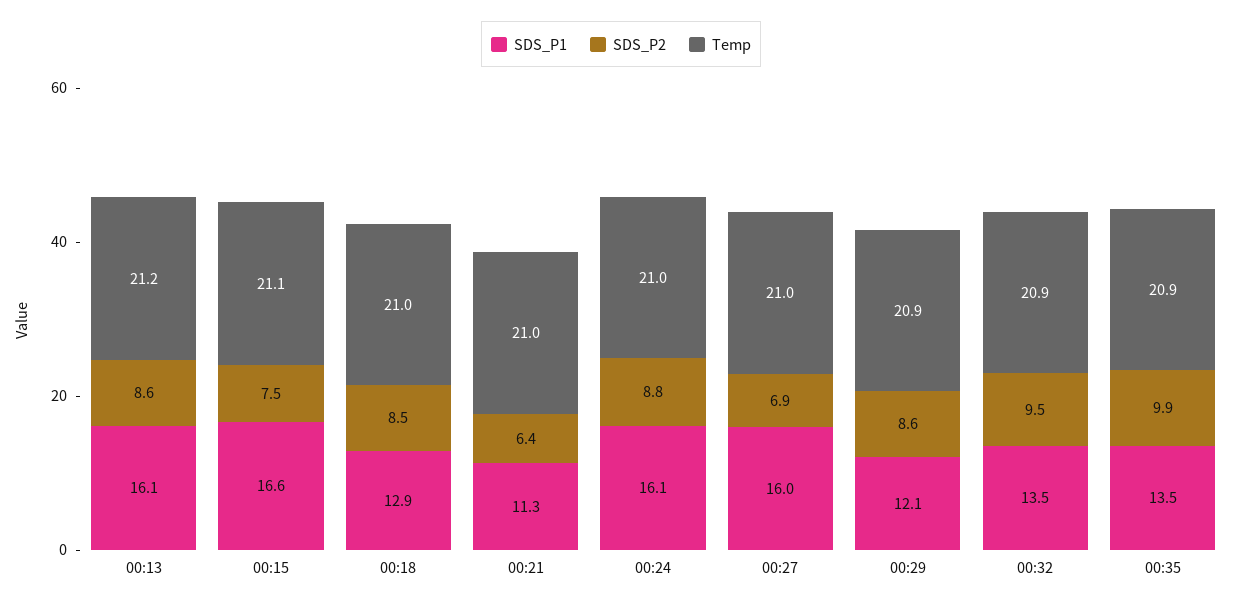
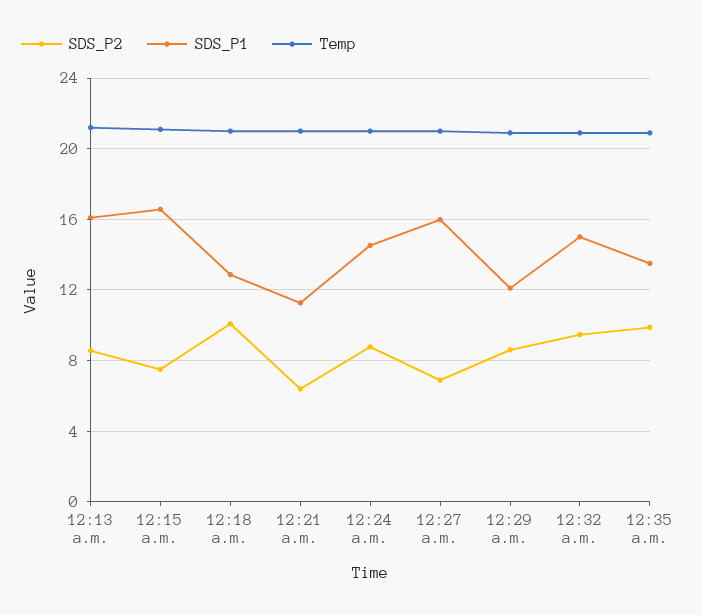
  {
    "SDS_P1": {
      "00:13": 16.1,
      "00:15": 16.6,
      "00:18": 12.9,
      "00:21": 11.3,
-     "00:24": 16.1,
+     "00:24": 14.5,
      "00:27": 16,
      "00:29": 12.1,
-     "00:32": 13.5,
+     "00:32": 15,
      "00:35": 13.5
    },
    "SDS_P2": {
      "00:13": 8.6,
      "00:15": 7.5,
-     "00:18": 8.5,
+     "00:18": 10,
      "00:21": 6.4,
      "00:24": 8.8,
      "00:27": 6.9,
      "00:29": 8.6,
      "00:32": 9.5,
      "00:35": 9.9
    },
    "Temp": {
      "00:13": 21.2,
      "00:15": 21.1,
      "00:18": 21,
      "00:21": 21,
      "00:24": 21,
      "00:27": 21,
      "00:29": 20.9,
      "00:32": 20.9,
      "00:35": 20.9
    }
  }

